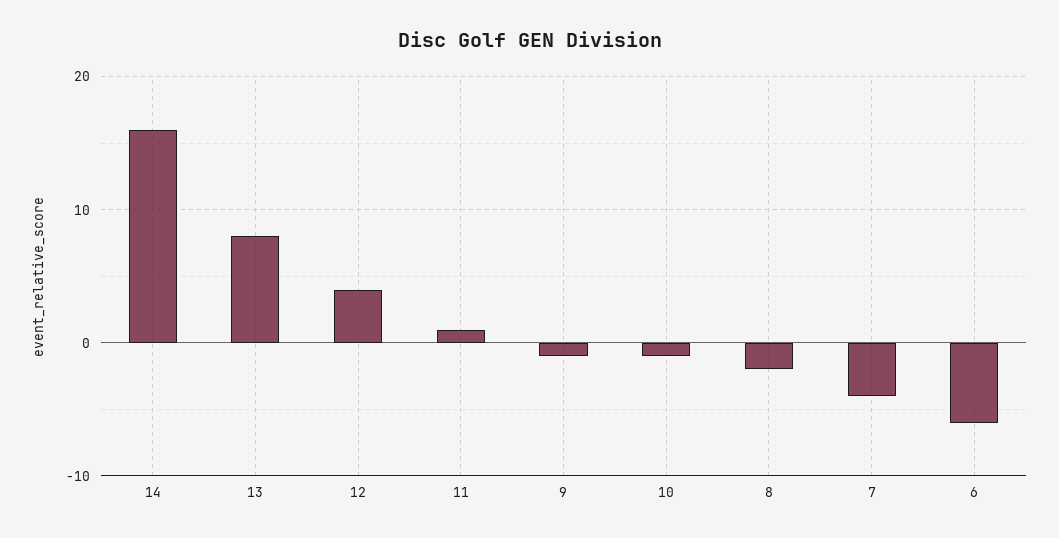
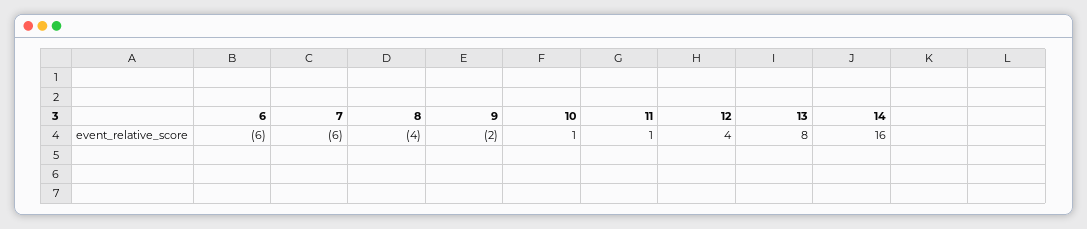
  {
    "14": 16,
    "13": 8,
    "12": 4,
    "11": 1,
-   "9": -1,
+   "9": -2,
-   "10": -1,
+   "10": 1,
-   "8": -2,
+   "8": -4,
-   "7": -4,
+   "7": -6,
    "6": -6
  }

